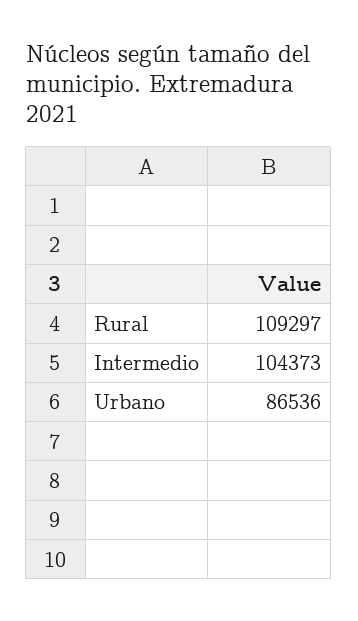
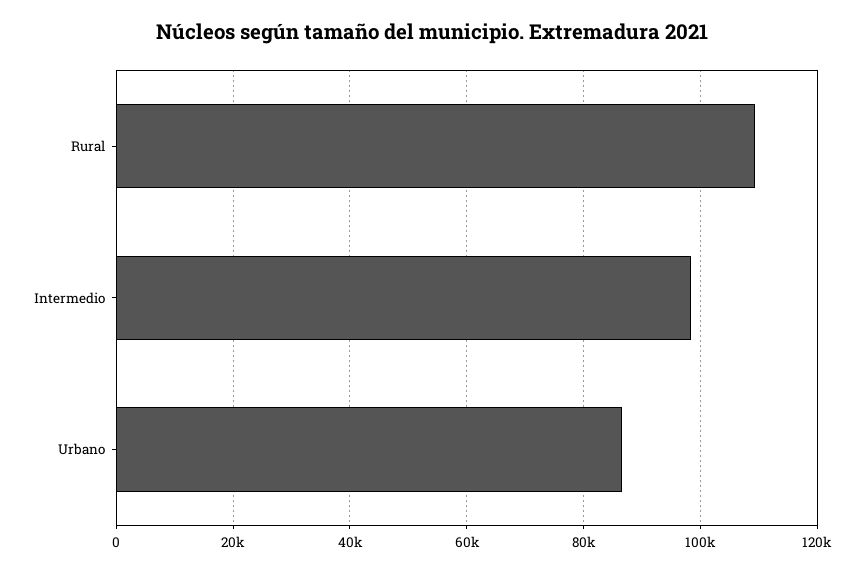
  {
    "Rural": 109297,
-   "Intermedio": 104373,
+   "Intermedio": 98000,
    "Urbano": 86536
  }

